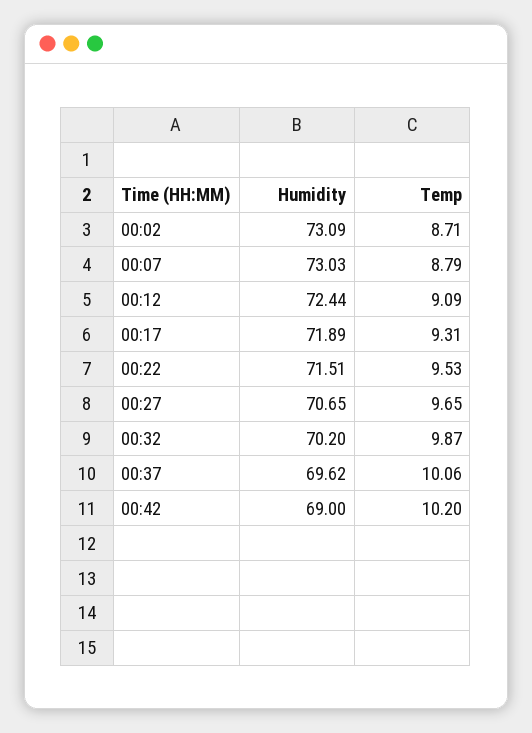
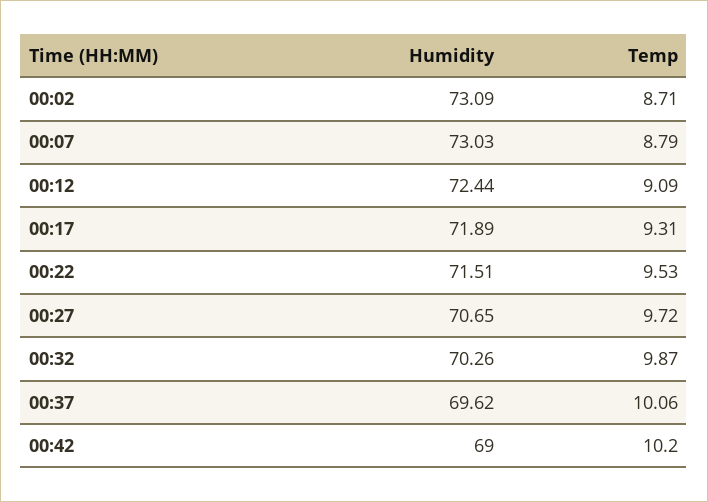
  {
    "Humidity": {
      "00:02": 73.09,
      "00:07": 73.03,
      "00:12": 72.44,
      "00:17": 71.89,
      "00:22": 71.51,
      "00:27": 70.65,
-     "00:32": 70.2,
+     "00:32": 70.26,
      "00:37": 69.62,
      "00:42": 69
    },
    "Temp": {
      "00:02": 8.71,
      "00:07": 8.79,
      "00:12": 9.09,
      "00:17": 9.31,
      "00:22": 9.53,
-     "00:27": 9.65,
+     "00:27": 9.72,
      "00:32": 9.87,
      "00:37": 10.06,
      "00:42": 10.2
    }
  }

